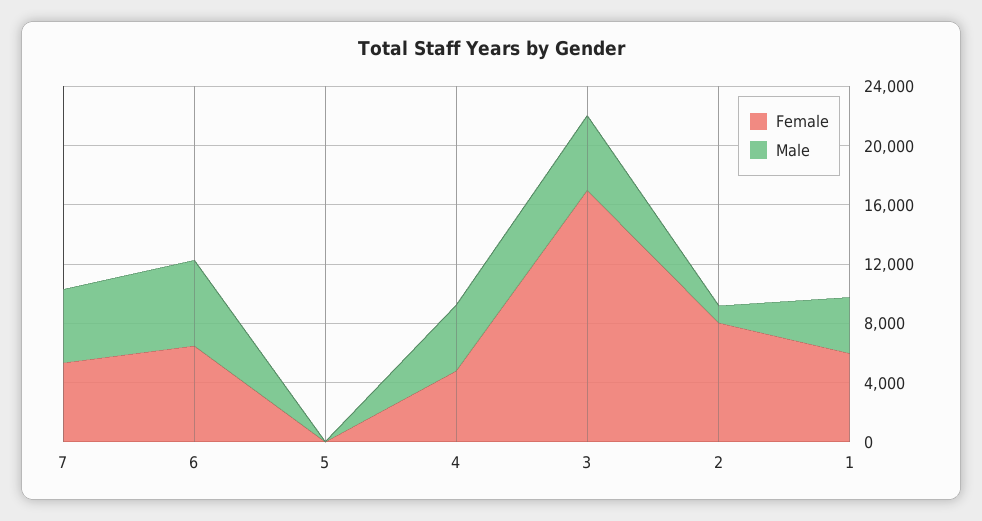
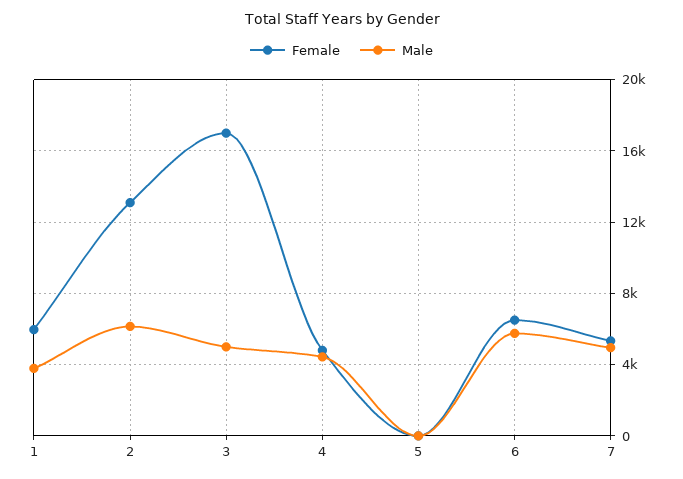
  {
    "Female": {
      "7": 5500,
      "6": 6500,
      "5": 0,
      "4": 5000,
      "3": 17000,
-     "2": 8000,
+     "2": 13000,
      "1": 6000
    },
    "Male": {
      "7": 5000,
      "6": 6000,
      "5": 0,
      "4": 4500,
      "3": 5000,
-     "2": 1000,
+     "2": 6000,
      "1": 4000
    }
  }

